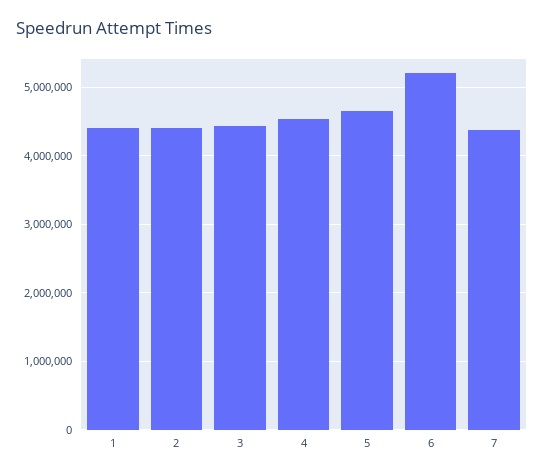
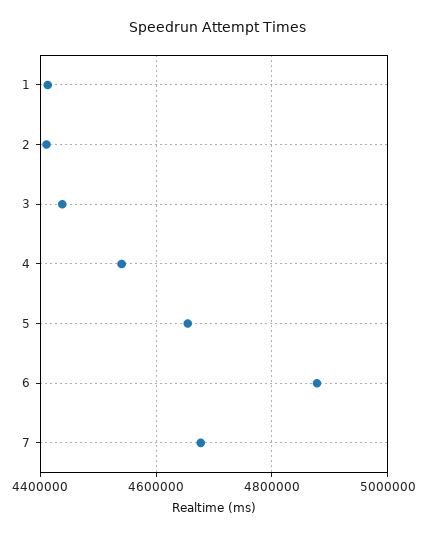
  {
    "1": 4420000,
    "2": 4420000,
    "3": 4440000,
    "4": 4540000,
    "5": 4660000,
-   "6": 5200000,
+   "6": 4880000,
-   "7": 4400000
+   "7": 4680000
  }

